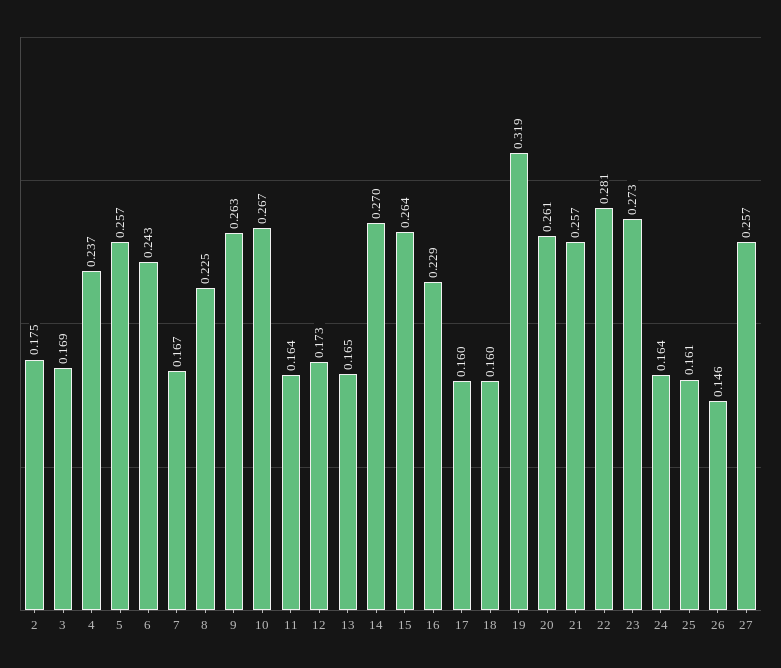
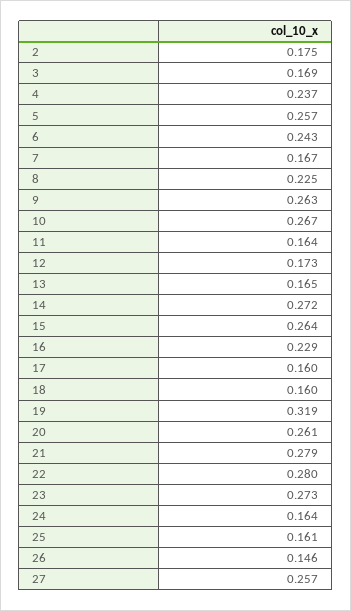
  {
    "2": 0.175,
    "3": 0.169,
    "4": 0.237,
    "5": 0.257,
    "6": 0.243,
    "7": 0.167,
    "8": 0.225,
    "9": 0.263,
    "10": 0.267,
    "11": 0.164,
    "12": 0.173,
    "13": 0.165,
-   "14": 0.27,
+   "14": 0.272,
    "15": 0.264,
    "16": 0.229,
    "17": 0.16,
    "18": 0.16,
    "19": 0.319,
    "20": 0.261,
-   "21": 0.257,
+   "21": 0.279,
-   "22": 0.281,
+   "22": 0.28,
    "23": 0.273,
    "24": 0.164,
    "25": 0.161,
    "26": 0.146,
    "27": 0.257
  }

